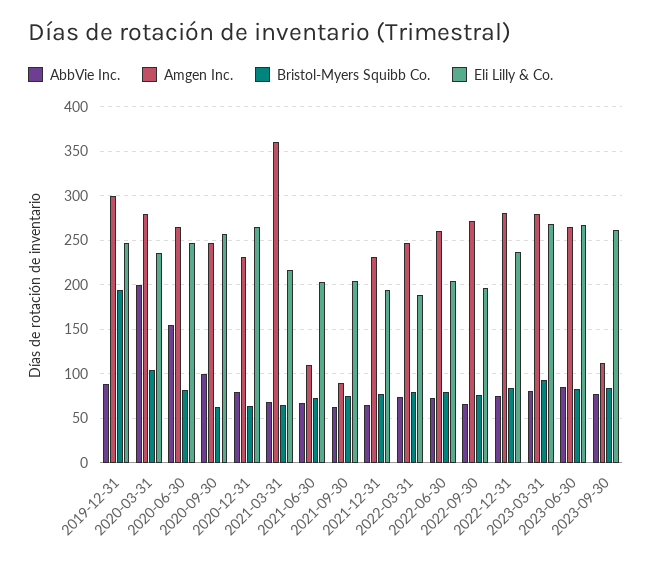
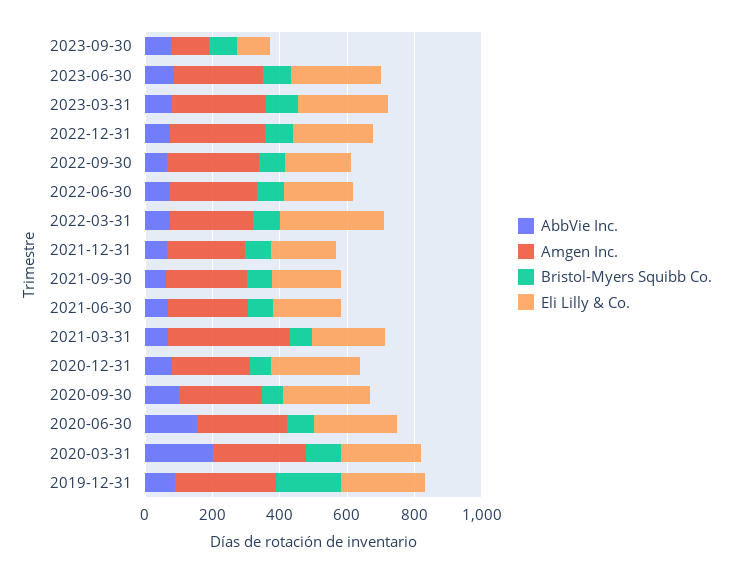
  {
    "AbbVie Inc.": {
      "2019-12-31": 90,
      "2020-03-31": 200,
      "2020-06-30": 160,
      "2020-09-30": 100,
      "2020-12-31": 80,
      "2021-03-31": 70,
      "2021-06-30": 70,
      "2021-09-30": 60,
      "2021-12-31": 70,
      "2022-03-31": 70,
      "2022-06-30": 70,
      "2022-09-30": 70,
      "2022-12-31": 80,
      "2023-03-31": 80,
      "2023-06-30": 90,
      "2023-09-30": 80
    },
    "Amgen Inc.": {
      "2019-12-31": 300,
      "2020-03-31": 280,
      "2020-06-30": 270,
      "2020-09-30": 250,
      "2020-12-31": 230,
      "2021-03-31": 360,
-     "2021-06-30": 110,
+     "2021-06-30": 250,
-     "2021-09-30": 90,
+     "2021-09-30": 250,
      "2021-12-31": 230,
      "2022-03-31": 250,
      "2022-06-30": 260,
      "2022-09-30": 270,
      "2022-12-31": 280,
      "2023-03-31": 280,
      "2023-06-30": 270,
      "2023-09-30": 110
    },
    "Bristol-Myers Squibb Co.": {
      "2019-12-31": 190,
      "2020-03-31": 100,
      "2020-06-30": 80,
      "2020-09-30": 60,
      "2020-12-31": 60,
      "2021-03-31": 70,
      "2021-06-30": 70,
      "2021-09-30": 80,
      "2021-12-31": 80,
      "2022-03-31": 80,
      "2022-06-30": 80,
      "2022-09-30": 80,
      "2022-12-31": 80,
      "2023-03-31": 90,
      "2023-06-30": 80,
      "2023-09-30": 80
    },
    "Eli Lilly & Co.": {
      "2019-12-31": 250,
      "2020-03-31": 240,
      "2020-06-30": 250,
      "2020-09-30": 260,
      "2020-12-31": 270,
      "2021-03-31": 220,
      "2021-06-30": 200,
      "2021-09-30": 200,
      "2021-12-31": 190,
-     "2022-03-31": 190,
+     "2022-03-31": 300,
      "2022-06-30": 200,
      "2022-09-30": 200,
      "2022-12-31": 240,
      "2023-03-31": 270,
      "2023-06-30": 270,
-     "2023-09-30": 260
+     "2023-09-30": 100
    }
  }

